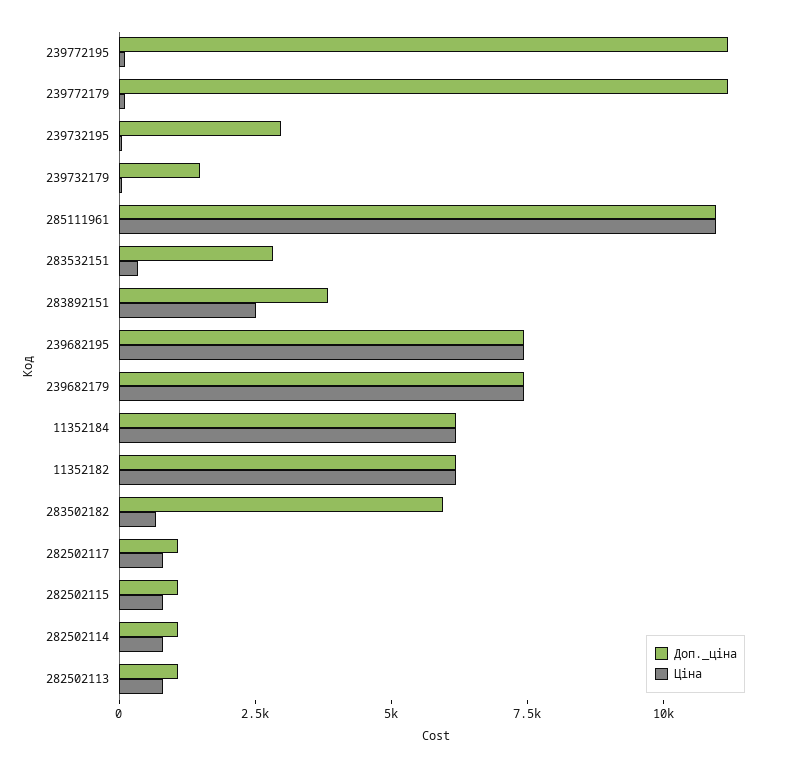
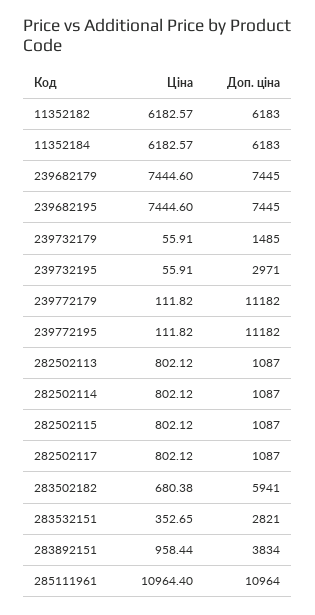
  {
    "Доп._ціна": {
      "239772195": 11182,
      "239772179": 11182,
      "239732195": 2971,
      "239732179": 1485,
      "285111961": 10964,
      "283532151": 2821,
      "283892151": 3834,
      "239682195": 7445,
      "239682179": 7445,
      "11352184": 6183,
      "11352182": 6183,
      "283502182": 5941,
      "282502117": 1087,
      "282502115": 1087,
      "282502114": 1087,
      "282502113": 1087
    },
    "Ціна": {
      "239772195": 111.82,
      "239772179": 111.82,
      "239732195": 55.91,
      "239732179": 55.91,
      "285111961": 10964.4,
      "283532151": 352.65,
-     "283892151": 2500,
+     "283892151": 958.44,
      "239682195": 7444.6,
      "239682179": 7444.6,
      "11352184": 6182.57,
      "11352182": 6182.57,
      "283502182": 680.38,
      "282502117": 802.12,
      "282502115": 802.12,
      "282502114": 802.12,
      "282502113": 802.12
    }
  }

